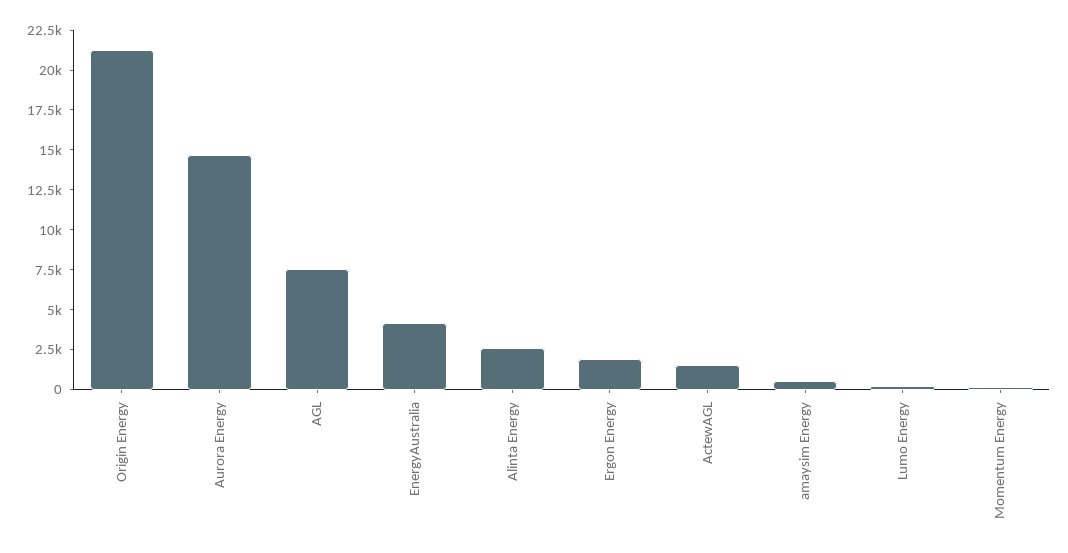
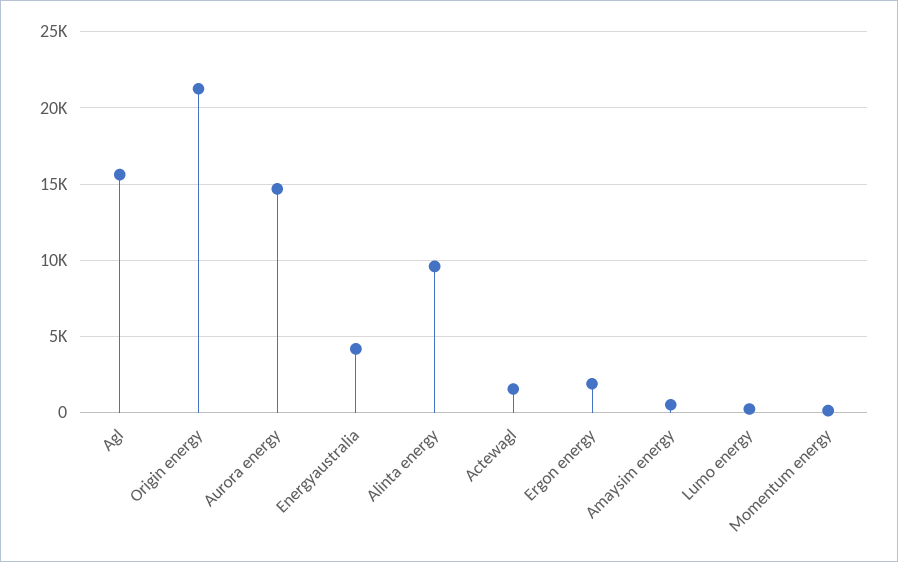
  {
    "Origin Energy": 21500,
    "Aurora Energy": 14500,
-   "AGL": 7500,
+   "AGL": 15500,
    "EnergyAustralia": 4000,
-   "Alinta Energy": 2500,
+   "Alinta Energy": 9500,
    "Ergon Energy": 2000,
    "ActewAGL": 1500,
    "amaysim Energy": 500,
    "Lumo Energy": 0,
    "Momentum Energy": 0
  }

